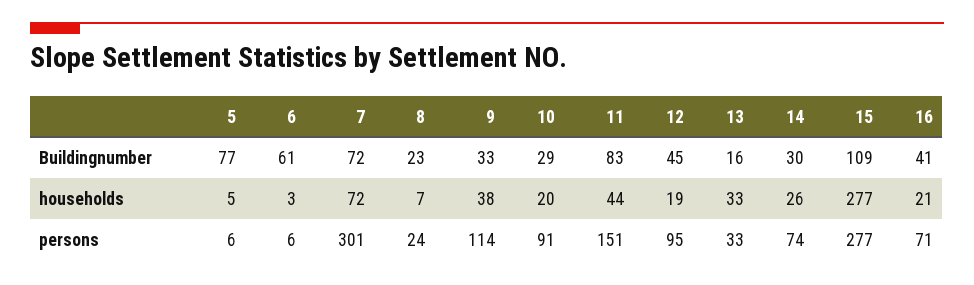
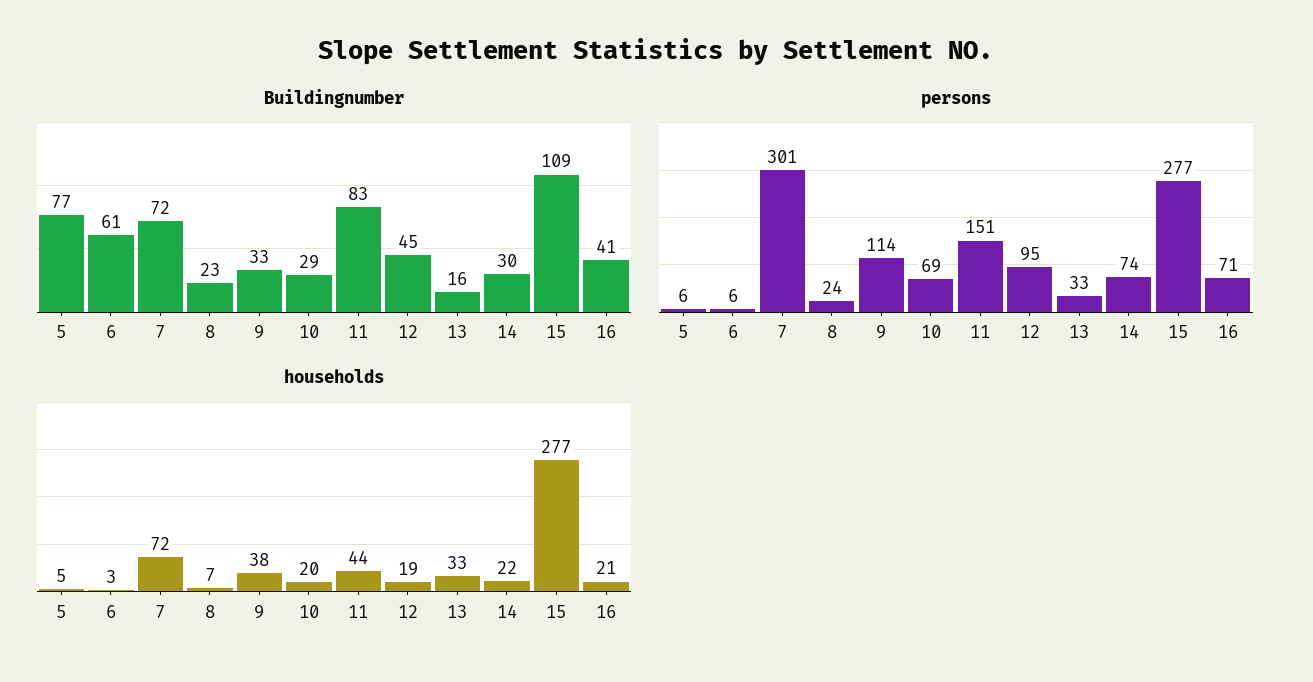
  {
    "Buildingnumber": {
      "5": 77,
      "6": 61,
      "7": 72,
      "8": 23,
      "9": 33,
      "10": 29,
      "11": 83,
      "12": 45,
      "13": 16,
      "14": 30,
      "15": 109,
      "16": 41
    },
    "households": {
      "5": 5,
      "6": 3,
      "7": 72,
      "8": 7,
      "9": 38,
      "10": 20,
      "11": 44,
      "12": 19,
      "13": 33,
-     "14": 26,
+     "14": 22,
      "15": 277,
      "16": 21
    },
    "persons": {
      "5": 6,
      "6": 6,
      "7": 301,
      "8": 24,
      "9": 114,
-     "10": 91,
+     "10": 69,
      "11": 151,
      "12": 95,
      "13": 33,
      "14": 74,
      "15": 277,
      "16": 71
    }
  }

